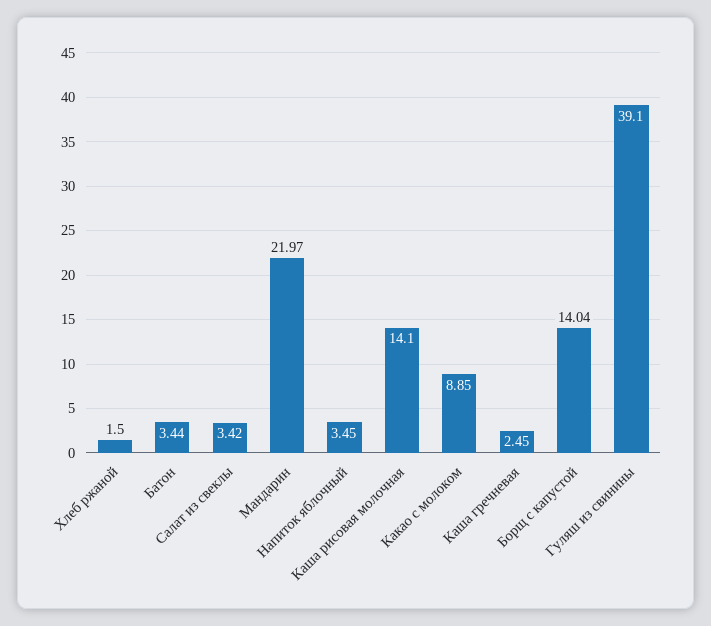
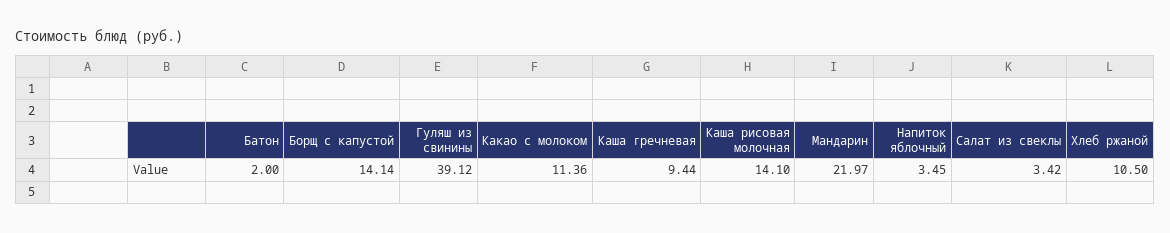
  {
-   "Хлеб ржаной": 1.5,
+   "Хлеб ржаной": 10.5,
-   "Батон": 3.44,
+   "Батон": 2,
    "Салат из свеклы": 3.42,
    "Мандарин": 21.97,
    "Напиток яблочный": 3.45,
    "Каша рисовая молочная": 14.1,
-   "Какао с молоком": 8.85,
+   "Какао с молоком": 11.36,
-   "Каша гречневая": 2.45,
+   "Каша гречневая": 9.44,
-   "Борщ с капустой": 14.04,
+   "Борщ с капустой": 14.14,
-   "Гуляш из свинины": 39.1
+   "Гуляш из свинины": 39.12
  }

